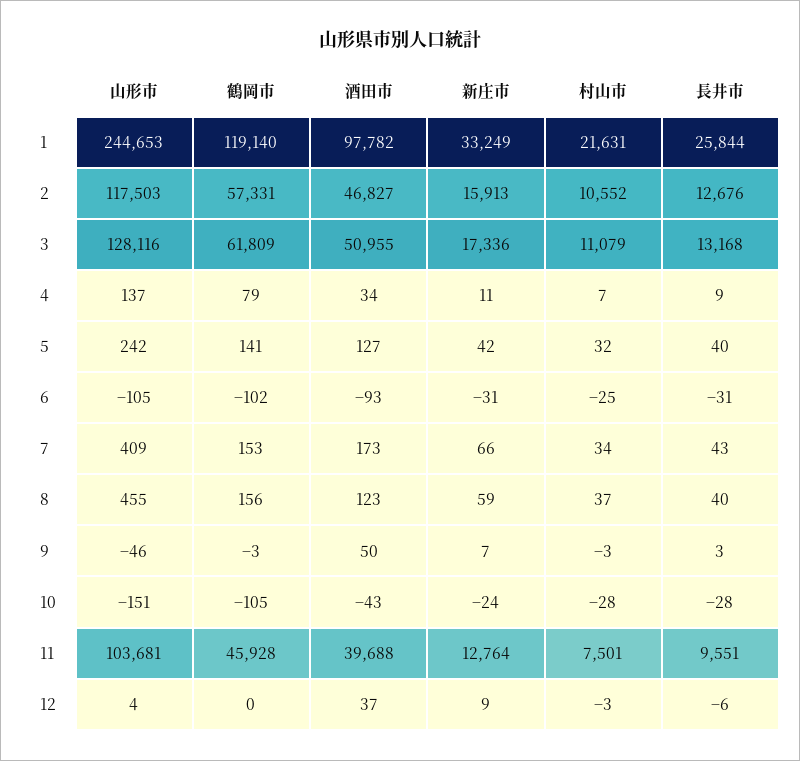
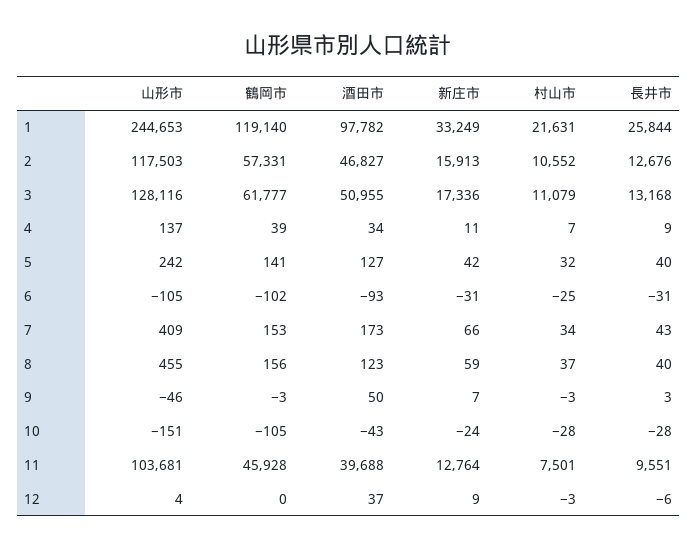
  {
    "山形市": {
      "1": 244653,
      "2": 117503,
      "3": 128116,
      "4": 137,
      "5": 242,
      "6": -105,
      "7": 409,
      "8": 455,
      "9": -46,
      "10": -151,
      "11": 103681,
      "12": 4
    },
    "鶴岡市": {
      "1": 119140,
      "2": 57331,
-     "3": 61809,
+     "3": 61777,
-     "4": 79,
+     "4": 39,
      "5": 141,
      "6": -102,
      "7": 153,
      "8": 156,
      "9": -3,
      "10": -105,
      "11": 45928,
      "12": 0
    },
    "酒田市": {
      "1": 97782,
      "2": 46827,
      "3": 50955,
      "4": 34,
      "5": 127,
      "6": -93,
      "7": 173,
      "8": 123,
      "9": 50,
      "10": -43,
      "11": 39688,
      "12": 37
    },
    "新庄市": {
      "1": 33249,
      "2": 15913,
      "3": 17336,
      "4": 11,
      "5": 42,
      "6": -31,
      "7": 66,
      "8": 59,
      "9": 7,
      "10": -24,
      "11": 12764,
      "12": 9
    },
    "村山市": {
      "1": 21631,
      "2": 10552,
      "3": 11079,
      "4": 7,
      "5": 32,
      "6": -25,
      "7": 34,
      "8": 37,
      "9": -3,
      "10": -28,
      "11": 7501,
      "12": -3
    },
    "長井市": {
      "1": 25844,
      "2": 12676,
      "3": 13168,
      "4": 9,
      "5": 40,
      "6": -31,
      "7": 43,
      "8": 40,
      "9": 3,
      "10": -28,
      "11": 9551,
      "12": -6
    }
  }

